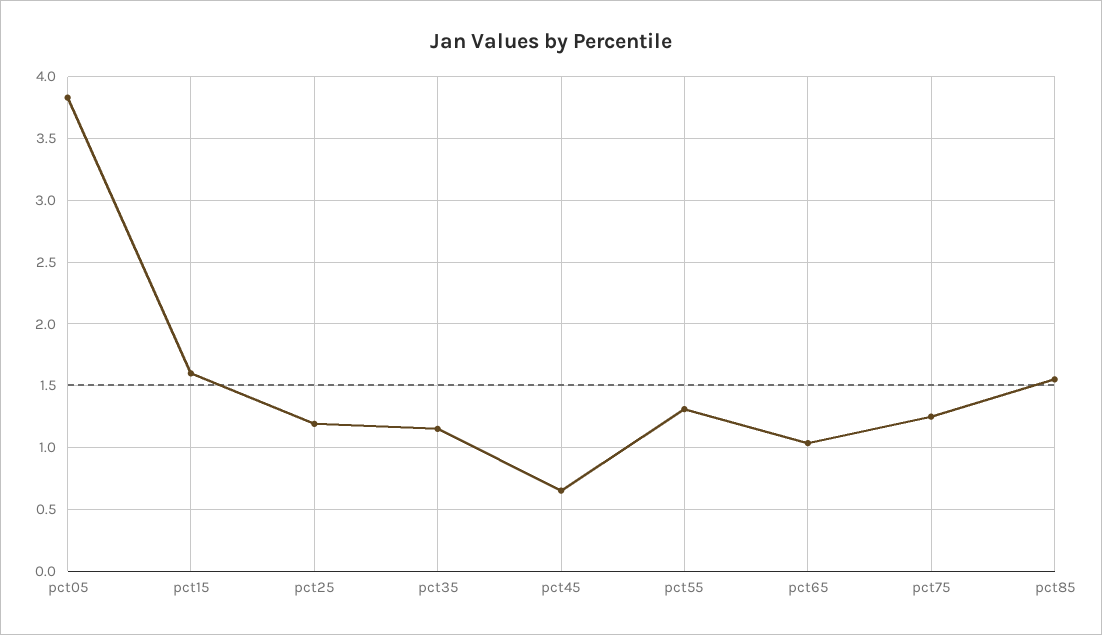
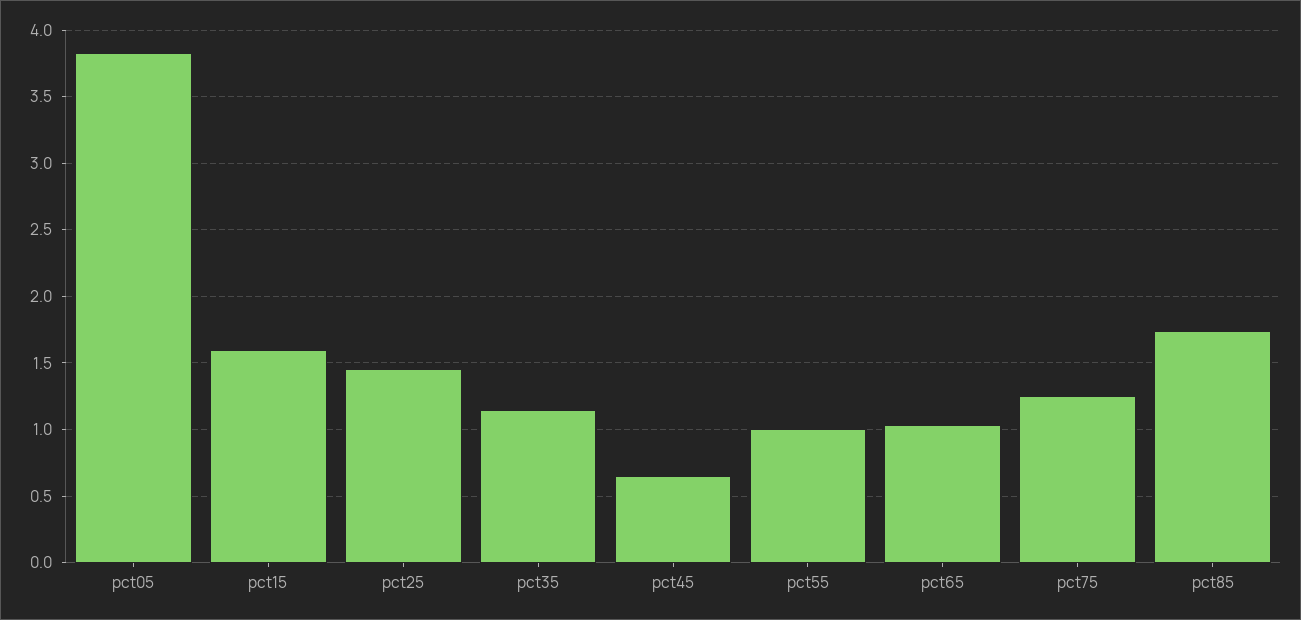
  {
    "pct05": 3.85,
    "pct15": 1.6,
-   "pct25": 1.2,
+   "pct25": 1.45,
    "pct35": 1.15,
    "pct45": 0.65,
-   "pct55": 1.3,
+   "pct55": 1,
    "pct65": 1.05,
    "pct75": 1.25,
-   "pct85": 1.55
+   "pct85": 1.75
  }

